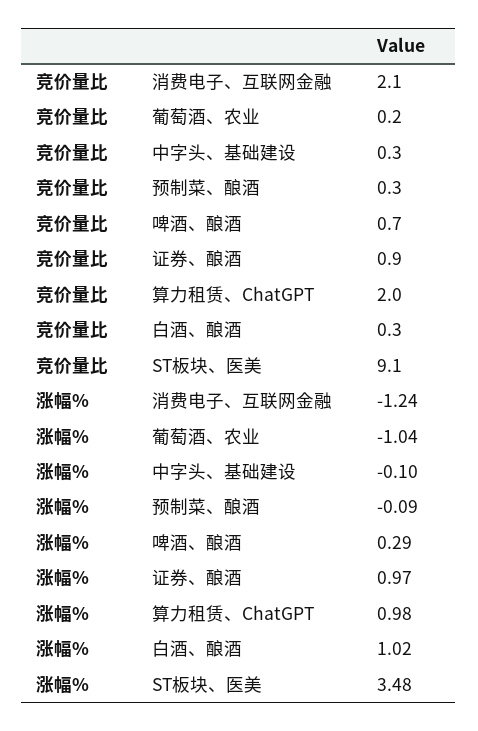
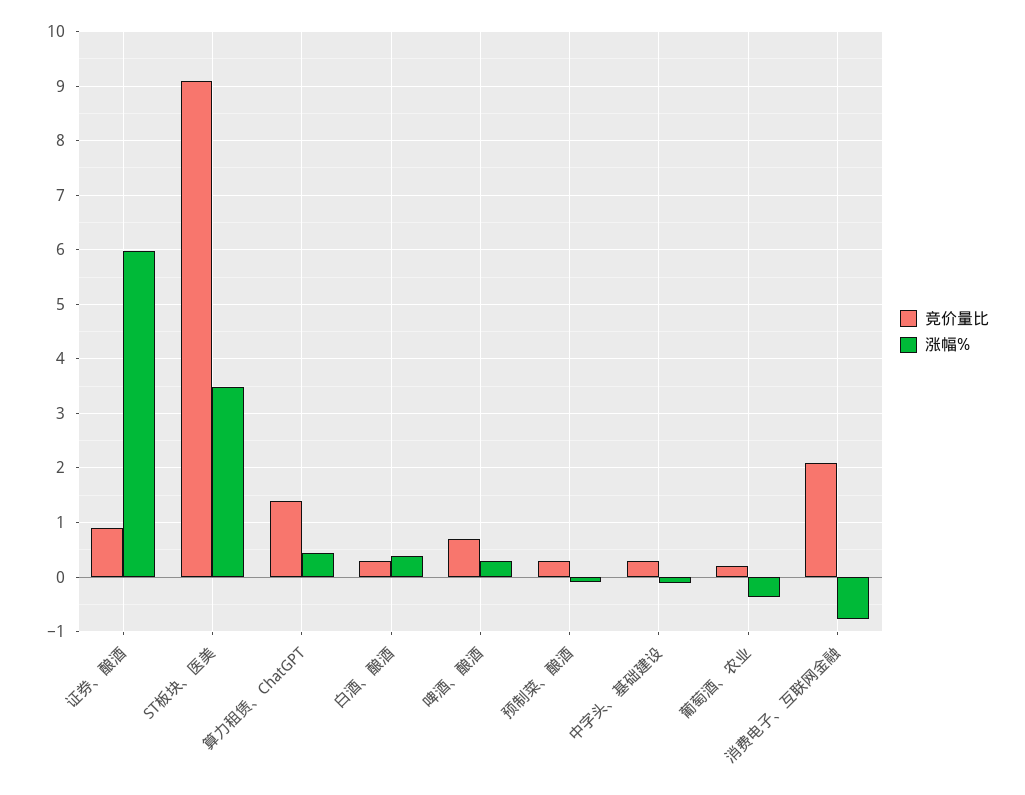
  {
    "竞价量比": {
      "消费电子、互联网金融": 2.1,
      "葡萄酒、农业": 0.2,
      "中字头、基础建设": 0.3,
      "预制菜、酿酒": 0.3,
      "啤酒、酿酒": 0.7,
      "证券、酿酒": 0.9,
-     "算力租赁、ChatGPT": 2,
+     "算力租赁、ChatGPT": 1.4,
      "白酒、酿酒": 0.3,
      "ST板块、医美": 9.1
    },
    "涨幅%": {
-     "消费电子、互联网金融": -1.24,
+     "消费电子、互联网金融": -0.8,
-     "葡萄酒、农业": -1.04,
+     "葡萄酒、农业": -0.4,
      "中字头、基础建设": -0.1,
      "预制菜、酿酒": -0.09,
      "啤酒、酿酒": 0.29,
-     "证券、酿酒": 0.97,
+     "证券、酿酒": 6,
-     "算力租赁、ChatGPT": 0.98,
+     "算力租赁、ChatGPT": 0.4,
-     "白酒、酿酒": 1.02,
+     "白酒、酿酒": 0.4,
      "ST板块、医美": 3.48
    }
  }

